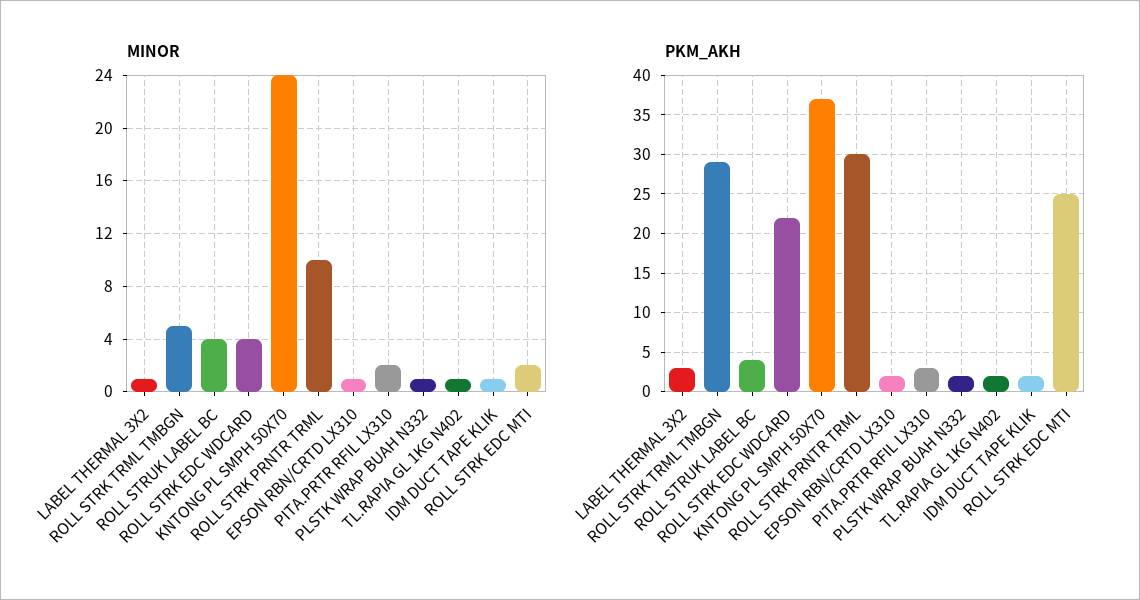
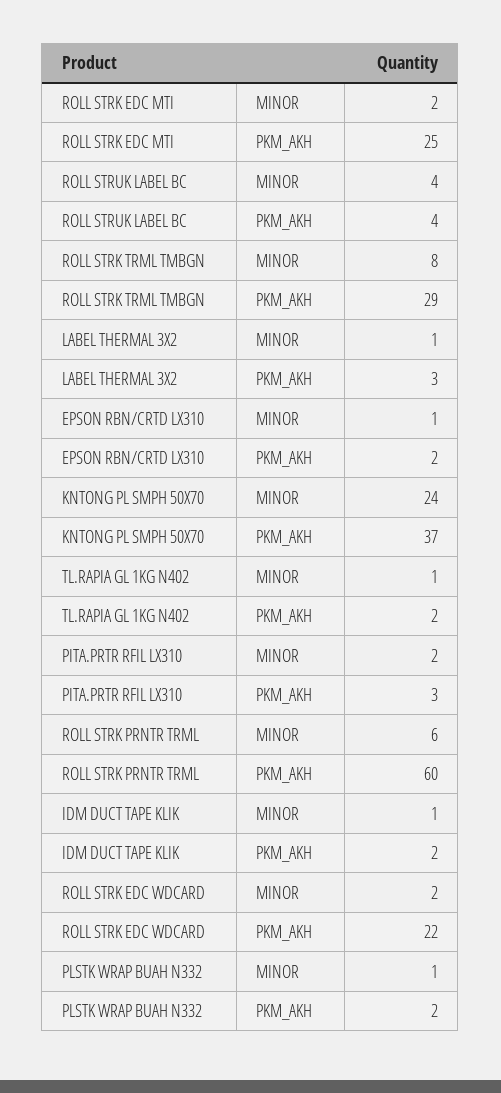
  {
    "MINOR": {
      "LABEL THERMAL 3X2": 1,
-     "ROLL STRK TRML TMBGN": 5,
+     "ROLL STRK TRML TMBGN": 8,
      "ROLL STRUK LABEL BC": 4,
-     "ROLL STRK EDC WDCARD": 4,
+     "ROLL STRK EDC WDCARD": 2,
      "KNTONG PL SMPH 50X70": 24,
-     "ROLL STRK PRNTR TRML": 10,
+     "ROLL STRK PRNTR TRML": 6,
      "EPSON RBN/CRTD LX310": 1,
      "PITA.PRTR RFIL LX310": 2,
      "PLSTK WRAP BUAH N332": 1,
      "TL.RAPIA GL 1KG N402": 1,
      "IDM DUCT TAPE KLIK": 1,
      "ROLL STRK EDC MTI": 2
    },
    "PKM_AKH": {
      "LABEL THERMAL 3X2": 3,
      "ROLL STRK TRML TMBGN": 29,
      "ROLL STRUK LABEL BC": 4,
      "ROLL STRK EDC WDCARD": 22,
      "KNTONG PL SMPH 50X70": 37,
-     "ROLL STRK PRNTR TRML": 30,
+     "ROLL STRK PRNTR TRML": 60,
      "EPSON RBN/CRTD LX310": 2,
      "PITA.PRTR RFIL LX310": 3,
      "PLSTK WRAP BUAH N332": 2,
      "TL.RAPIA GL 1KG N402": 2,
      "IDM DUCT TAPE KLIK": 2,
      "ROLL STRK EDC MTI": 25
    }
  }

